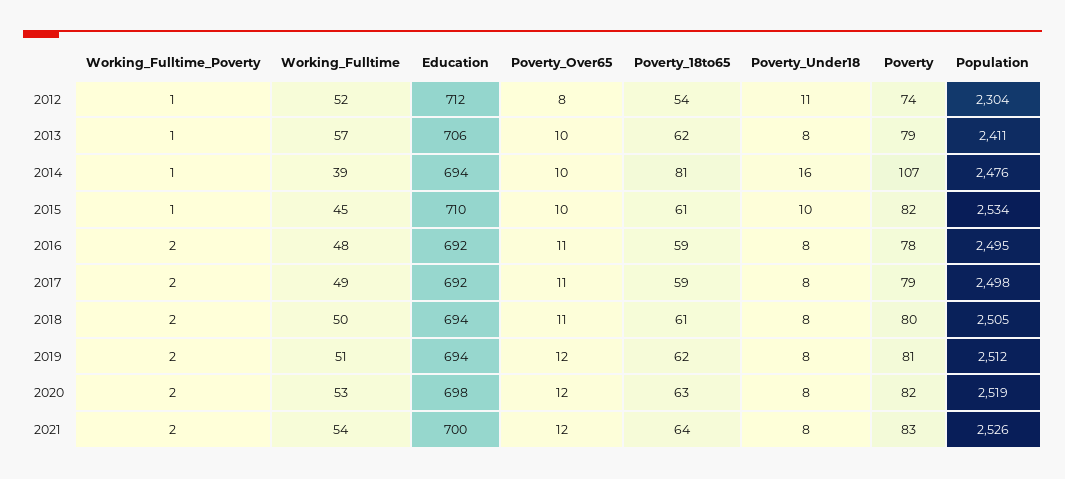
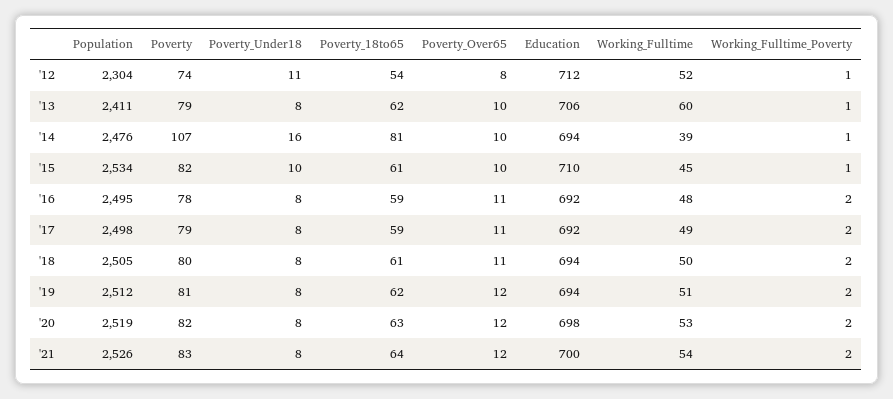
  {
    "Working_Fulltime_Poverty": {
      "2012": 1,
      "2013": 1,
      "2014": 1,
      "2015": 1,
      "2016": 2,
      "2017": 2,
      "2018": 2,
      "2019": 2,
      "2020": 2,
      "2021": 2
    },
    "Working_Fulltime": {
      "2012": 52,
-     "2013": 57,
+     "2013": 60,
      "2014": 39,
      "2015": 45,
      "2016": 48,
      "2017": 49,
      "2018": 50,
      "2019": 51,
      "2020": 53,
      "2021": 54
    },
    "Education": {
      "2012": 712,
      "2013": 706,
      "2014": 694,
      "2015": 710,
      "2016": 692,
      "2017": 692,
      "2018": 694,
      "2019": 694,
      "2020": 698,
      "2021": 700
    },
    "Poverty_Over65": {
      "2012": 8,
      "2013": 10,
      "2014": 10,
      "2015": 10,
      "2016": 11,
      "2017": 11,
      "2018": 11,
      "2019": 12,
      "2020": 12,
      "2021": 12
    },
    "Poverty_18to65": {
      "2012": 54,
      "2013": 62,
      "2014": 81,
      "2015": 61,
      "2016": 59,
      "2017": 59,
      "2018": 61,
      "2019": 62,
      "2020": 63,
      "2021": 64
    },
    "Poverty_Under18": {
      "2012": 11,
      "2013": 8,
      "2014": 16,
      "2015": 10,
      "2016": 8,
      "2017": 8,
      "2018": 8,
      "2019": 8,
      "2020": 8,
      "2021": 8
    },
    "Poverty": {
      "2012": 74,
      "2013": 79,
      "2014": 107,
      "2015": 82,
      "2016": 78,
      "2017": 79,
      "2018": 80,
      "2019": 81,
      "2020": 82,
      "2021": 83
    },
    "Population": {
      "2012": 2304,
      "2013": 2411,
      "2014": 2476,
      "2015": 2534,
      "2016": 2495,
      "2017": 2498,
      "2018": 2505,
      "2019": 2512,
      "2020": 2519,
      "2021": 2526
    }
  }

